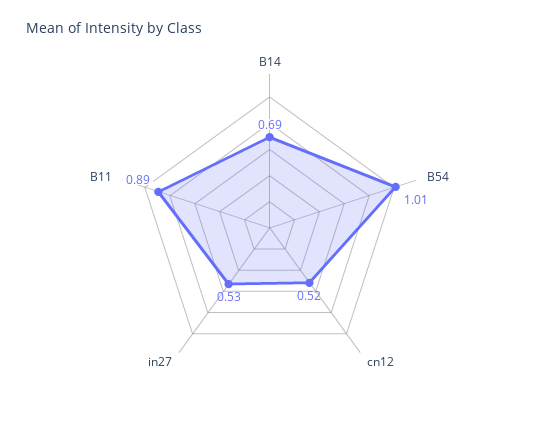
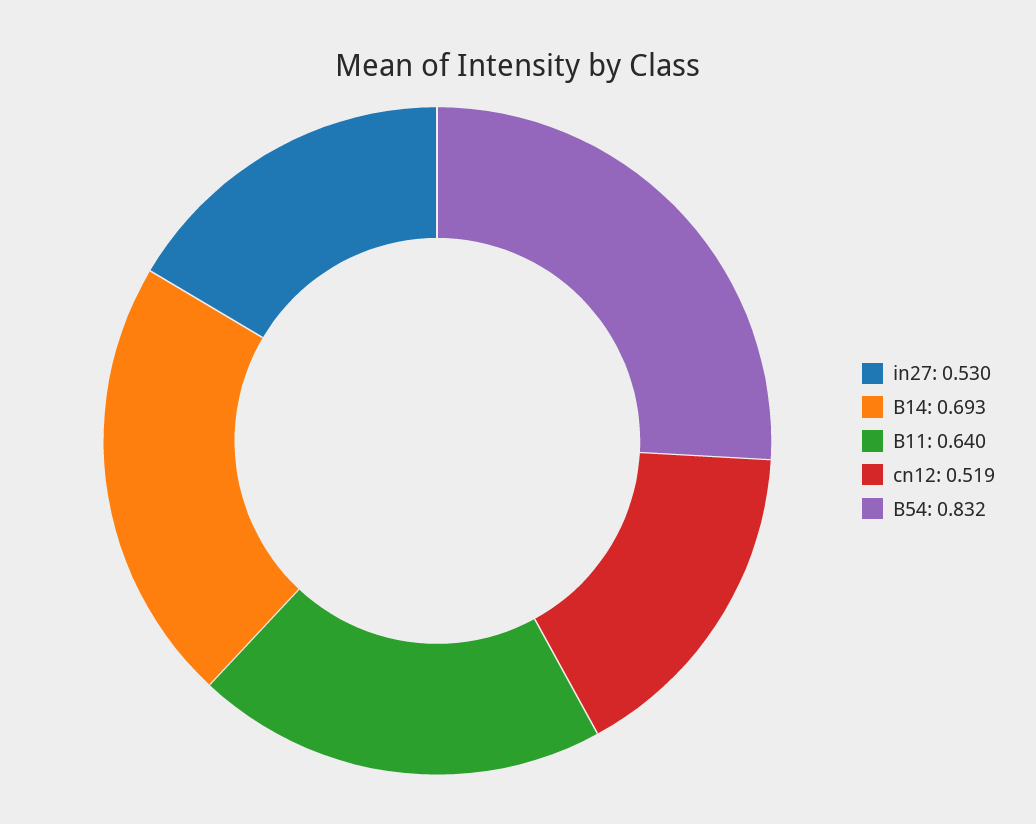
  {
    "B14": 0.693,
-   "B54": 1.01,
+   "B54": 0.832,
    "cn12": 0.519,
    "in27": 0.53,
-   "B11": 0.89
+   "B11": 0.64
  }

